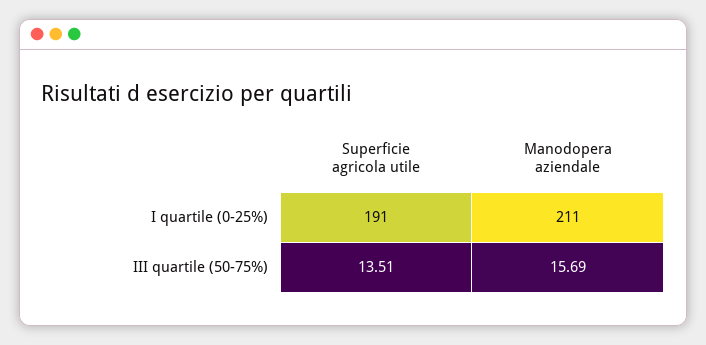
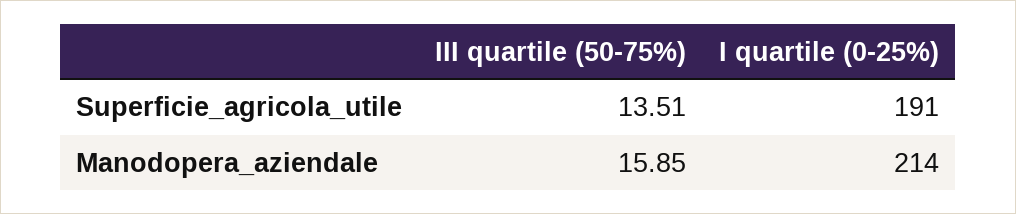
  {
    "Superficie agricola utile": {
      "I quartile (0-25%)": 191,
      "III quartile (50-75%)": 13.51
    },
    "Manodopera aziendale": {
-     "I quartile (0-25%)": 211,
+     "I quartile (0-25%)": 214,
-     "III quartile (50-75%)": 15.69
+     "III quartile (50-75%)": 15.85
    }
  }

